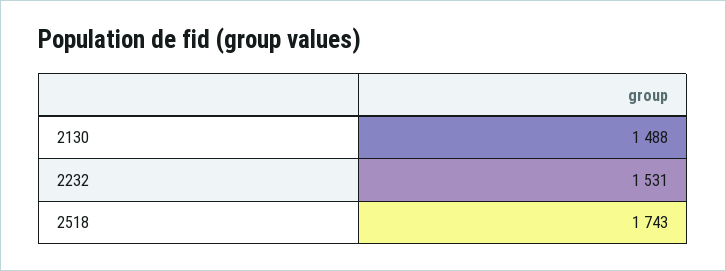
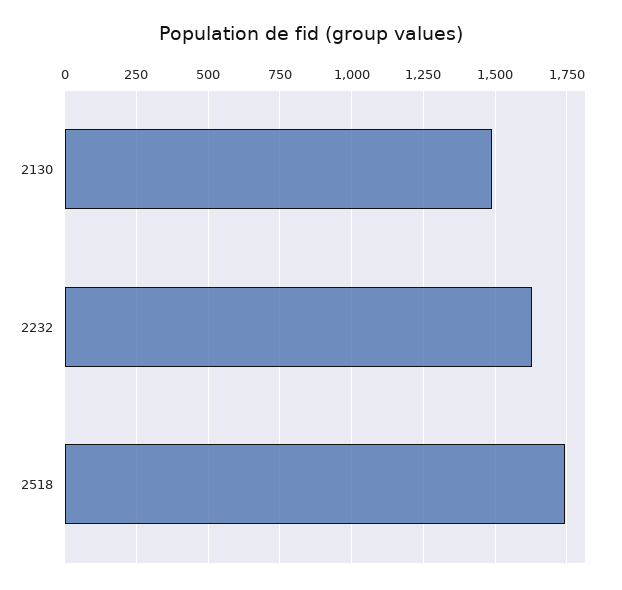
  {
    "2130": 1488,
-   "2232": 1531,
+   "2232": 1625,
    "2518": 1743
  }

